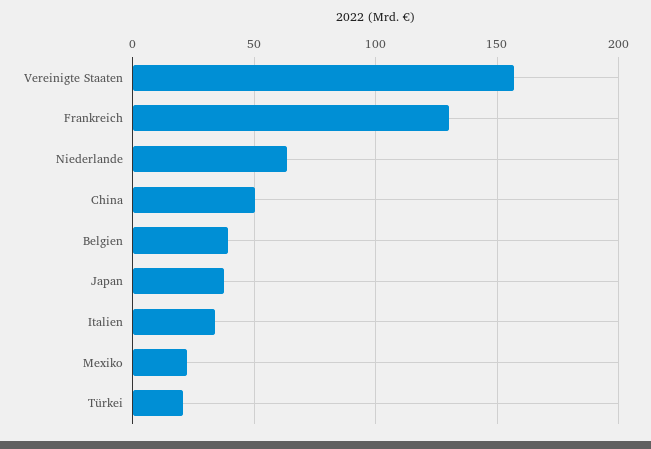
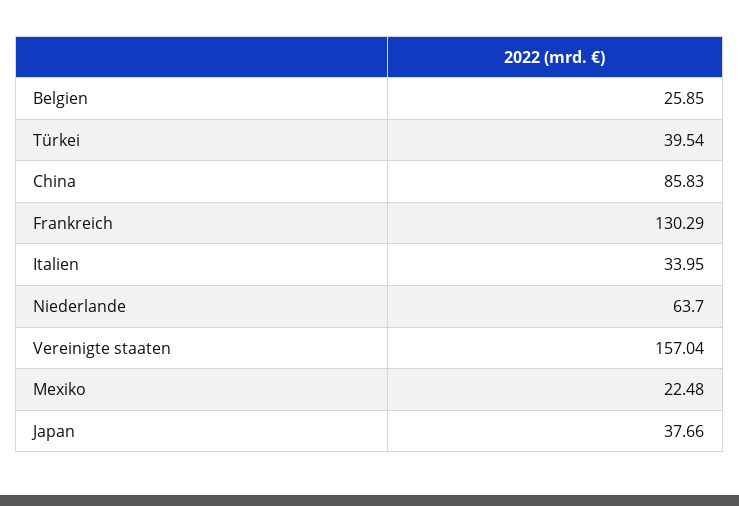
  {
    "Vereinigte Staaten": 157.04,
    "Frankreich": 130.29,
    "Niederlande": 63.7,
-   "China": 50,
+   "China": 85.83,
-   "Belgien": 40,
+   "Belgien": 25.85,
    "Japan": 37.66,
    "Italien": 33.95,
    "Mexiko": 22.48,
-   "Türkei": 20
+   "Türkei": 39.54
  }

